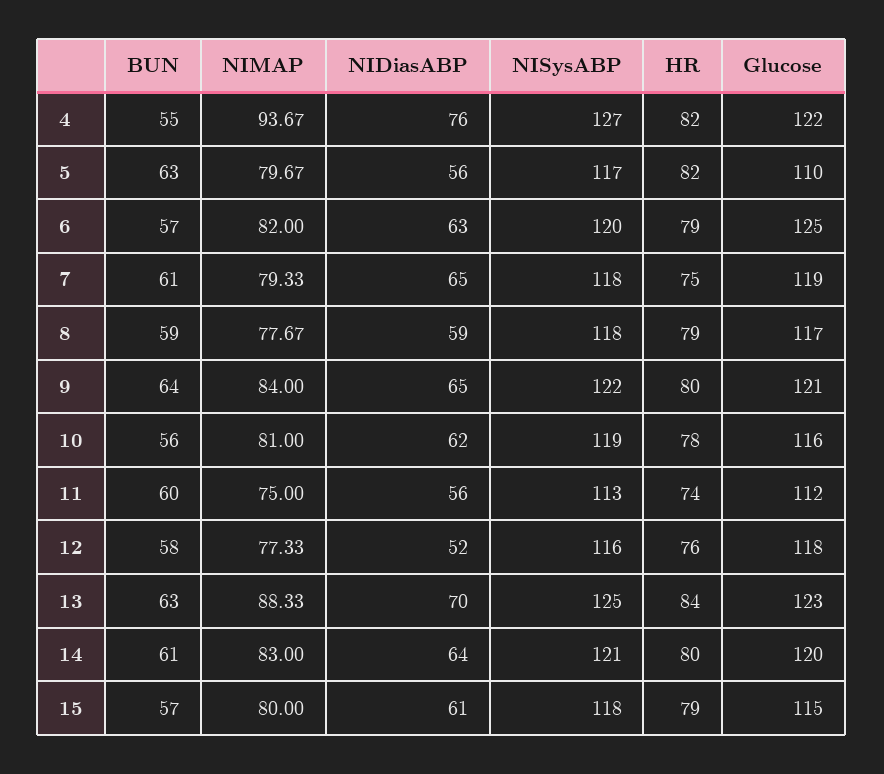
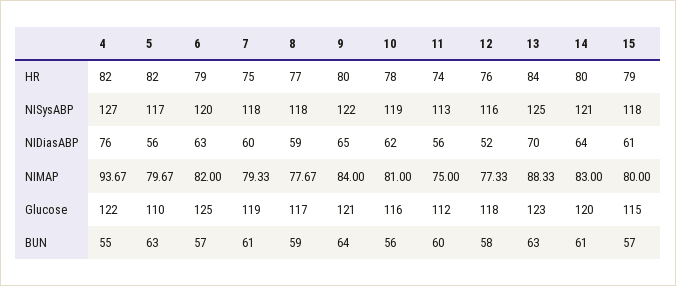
  {
    "BUN": {
      "4": 55,
      "5": 63,
      "6": 57,
      "7": 61,
      "8": 59,
      "9": 64,
      "10": 56,
      "11": 60,
      "12": 58,
      "13": 63,
      "14": 61,
      "15": 57
    },
    "NIMAP": {
      "4": 93.67,
      "5": 79.67,
      "6": 82,
      "7": 79.33,
      "8": 77.67,
      "9": 84,
      "10": 81,
      "11": 75,
      "12": 77.33,
      "13": 88.33,
      "14": 83,
      "15": 80
    },
    "NIDiasABP": {
      "4": 76,
      "5": 56,
      "6": 63,
-     "7": 65,
+     "7": 60,
      "8": 59,
      "9": 65,
      "10": 62,
      "11": 56,
      "12": 52,
      "13": 70,
      "14": 64,
      "15": 61
    },
    "NISysABP": {
      "4": 127,
      "5": 117,
      "6": 120,
      "7": 118,
      "8": 118,
      "9": 122,
      "10": 119,
      "11": 113,
      "12": 116,
      "13": 125,
      "14": 121,
      "15": 118
    },
    "HR": {
      "4": 82,
      "5": 82,
      "6": 79,
      "7": 75,
-     "8": 79,
+     "8": 77,
      "9": 80,
      "10": 78,
      "11": 74,
      "12": 76,
      "13": 84,
      "14": 80,
      "15": 79
    },
    "Glucose": {
      "4": 122,
      "5": 110,
      "6": 125,
      "7": 119,
      "8": 117,
      "9": 121,
      "10": 116,
      "11": 112,
      "12": 118,
      "13": 123,
      "14": 120,
      "15": 115
    }
  }

